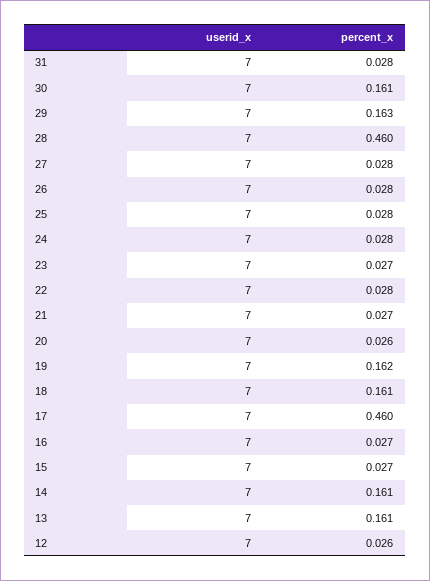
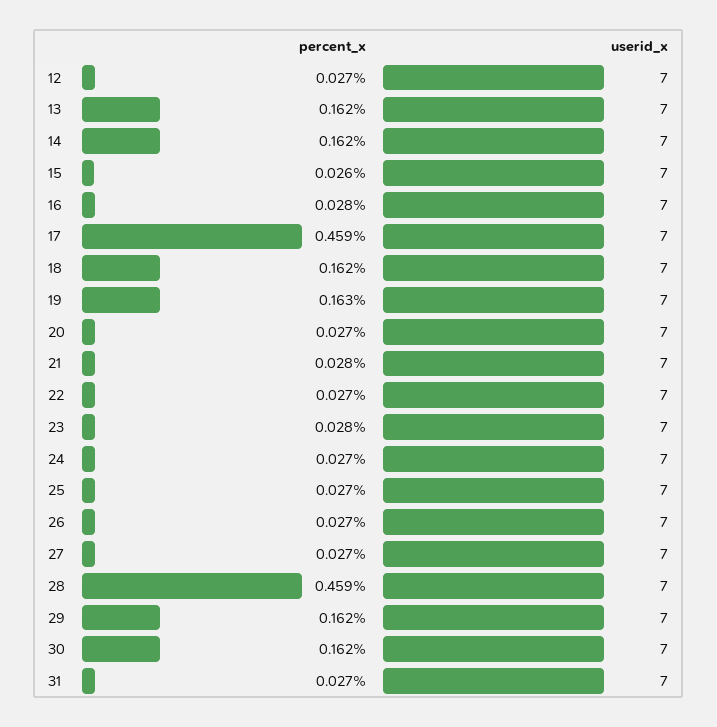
  {
    "userid_x": {
      "31": 7,
      "30": 7,
      "29": 7,
      "28": 7,
      "27": 7,
      "26": 7,
      "25": 7,
      "24": 7,
      "23": 7,
      "22": 7,
      "21": 7,
      "20": 7,
      "19": 7,
      "18": 7,
      "17": 7,
      "16": 7,
      "15": 7,
      "14": 7,
      "13": 7,
      "12": 7
    },
    "percent_x": {
-     "31": 0.028,
+     "31": 0.027,
-     "30": 0.161,
+     "30": 0.162,
-     "29": 0.163,
+     "29": 0.162,
-     "28": 0.46,
+     "28": 0.459,
-     "27": 0.028,
+     "27": 0.027,
-     "26": 0.028,
+     "26": 0.027,
-     "25": 0.028,
+     "25": 0.027,
-     "24": 0.028,
+     "24": 0.027,
-     "23": 0.027,
+     "23": 0.028,
-     "22": 0.028,
+     "22": 0.027,
-     "21": 0.027,
+     "21": 0.028,
-     "20": 0.026,
+     "20": 0.027,
-     "19": 0.162,
+     "19": 0.163,
-     "18": 0.161,
+     "18": 0.162,
-     "17": 0.46,
+     "17": 0.459,
-     "16": 0.027,
+     "16": 0.028,
-     "15": 0.027,
+     "15": 0.026,
-     "14": 0.161,
+     "14": 0.162,
-     "13": 0.161,
+     "13": 0.162,
-     "12": 0.026
+     "12": 0.027
    }
  }

